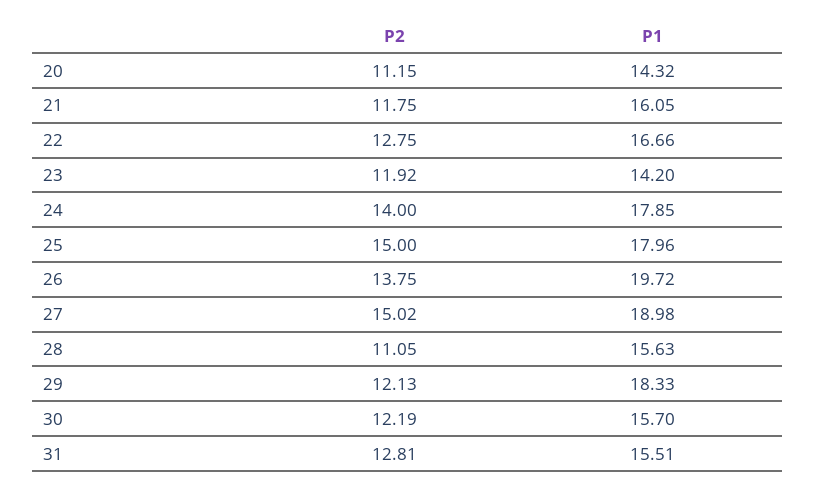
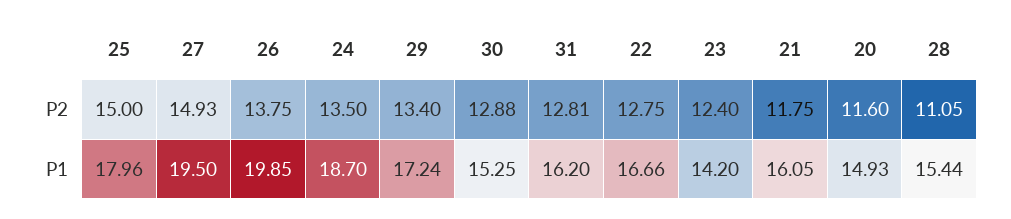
  {
    "P2": {
-     "20": 11.15,
+     "20": 11.6,
      "21": 11.75,
      "22": 12.75,
-     "23": 11.92,
+     "23": 12.4,
-     "24": 14,
+     "24": 13.5,
      "25": 15,
      "26": 13.75,
-     "27": 15.02,
+     "27": 14.93,
      "28": 11.05,
-     "29": 12.13,
+     "29": 13.4,
-     "30": 12.19,
+     "30": 12.88,
      "31": 12.81
    },
    "P1": {
-     "20": 14.32,
+     "20": 14.93,
      "21": 16.05,
      "22": 16.66,
      "23": 14.2,
-     "24": 17.85,
+     "24": 18.7,
      "25": 17.96,
-     "26": 19.72,
+     "26": 19.85,
-     "27": 18.98,
+     "27": 19.5,
-     "28": 15.63,
+     "28": 15.44,
-     "29": 18.33,
+     "29": 17.24,
-     "30": 15.7,
+     "30": 15.25,
-     "31": 15.51
+     "31": 16.2
    }
  }

